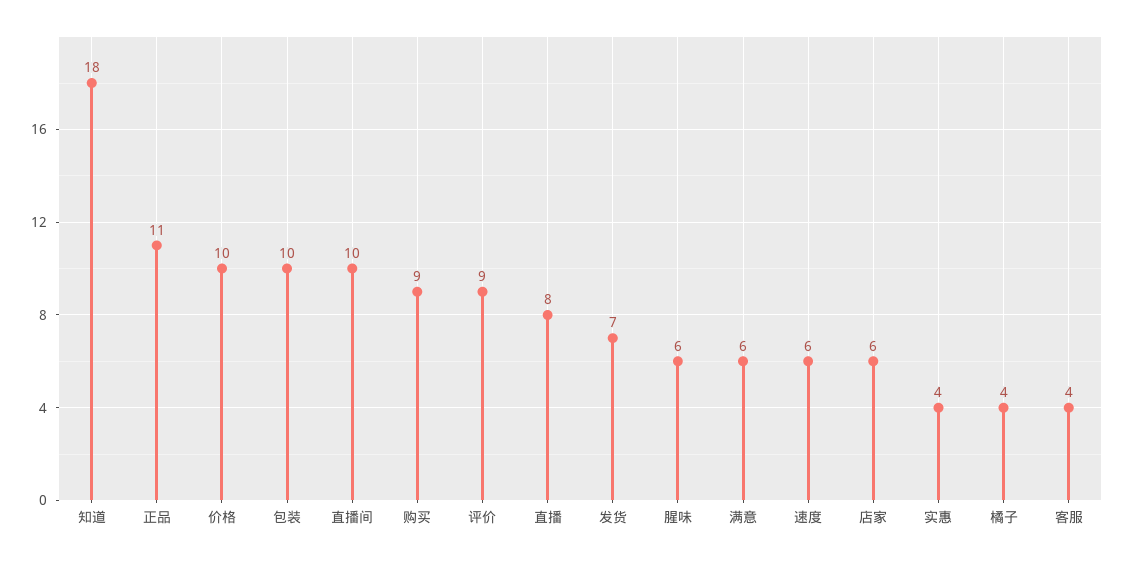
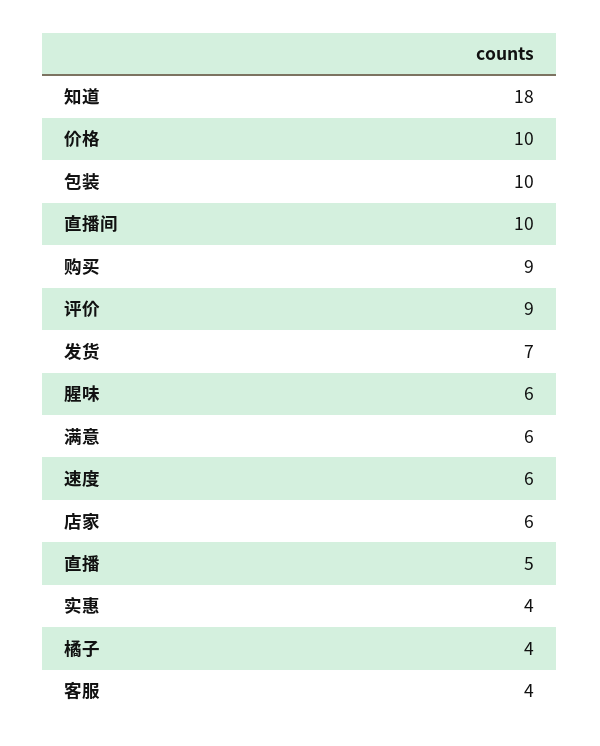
  {
    "知道": 18,
-   "正品": 11,
    "价格": 10,
    "包装": 10,
    "直播间": 10,
    "购买": 9,
    "评价": 9,
-   "直播": 8,
+   "直播": 5,
    "发货": 7,
    "腥味": 6,
    "满意": 6,
    "速度": 6,
    "店家": 6,
    "实惠": 4,
    "橘子": 4,
    "客服": 4
  }

